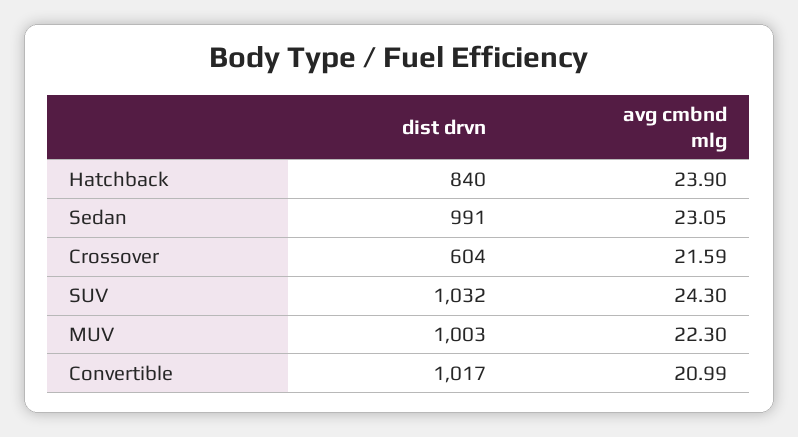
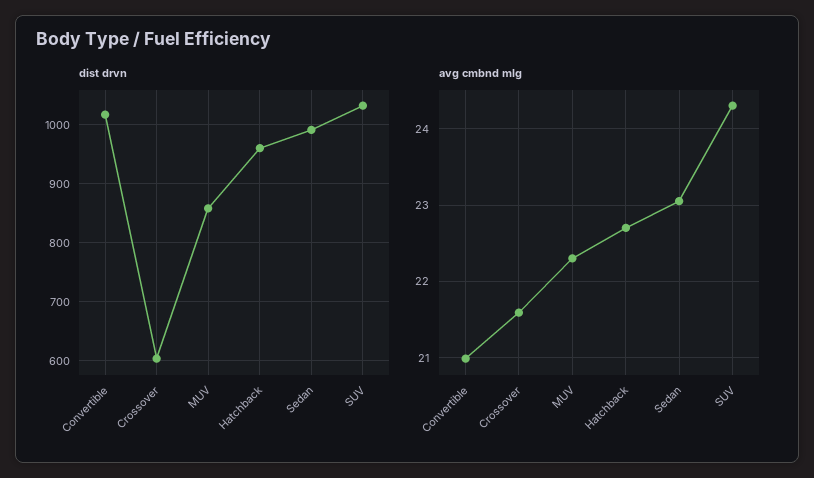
  {
    "dist drvn": {
-     "Hatchback": 840,
+     "Hatchback": 960,
      "Sedan": 991,
      "Crossover": 604,
      "SUV": 1032,
-     "MUV": 1003,
+     "MUV": 860,
      "Convertible": 1017
    },
    "avg cmbnd mlg": {
-     "Hatchback": 23.9,
+     "Hatchback": 22.7,
      "Sedan": 23.05,
      "Crossover": 21.59,
      "SUV": 24.3,
      "MUV": 22.3,
      "Convertible": 20.99
    }
  }

